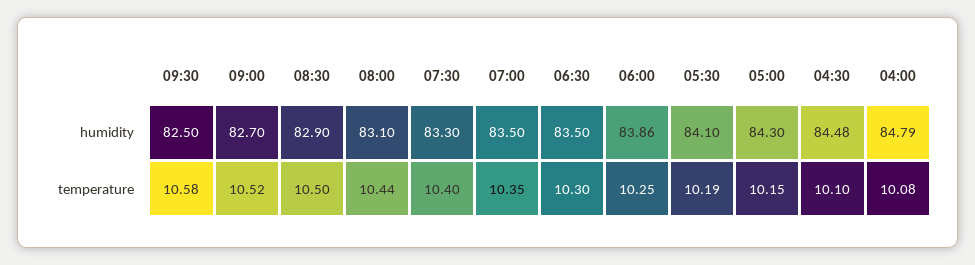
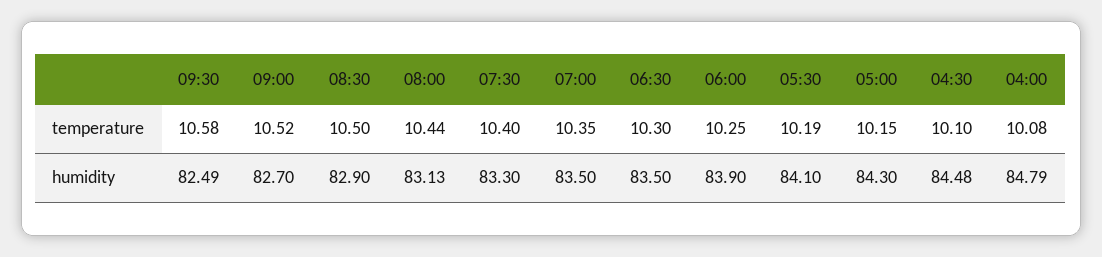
  {
    "09:30": {
-     "humidity": 82.5,
+     "humidity": 82.49,
      "temperature": 10.58
    },
    "09:00": {
      "humidity": 82.7,
      "temperature": 10.52
    },
    "08:30": {
      "humidity": 82.9,
      "temperature": 10.5
    },
    "08:00": {
-     "humidity": 83.1,
+     "humidity": 83.13,
      "temperature": 10.44
    },
    "07:30": {
      "humidity": 83.3,
      "temperature": 10.4
    },
    "07:00": {
      "humidity": 83.5,
      "temperature": 10.35
    },
    "06:30": {
      "humidity": 83.5,
      "temperature": 10.3
    },
    "06:00": {
-     "humidity": 83.86,
+     "humidity": 83.9,
      "temperature": 10.25
    },
    "05:30": {
      "humidity": 84.1,
      "temperature": 10.19
    },
    "05:00": {
      "humidity": 84.3,
      "temperature": 10.15
    },
    "04:30": {
      "humidity": 84.48,
      "temperature": 10.1
    },
    "04:00": {
      "humidity": 84.79,
      "temperature": 10.08
    }
  }

